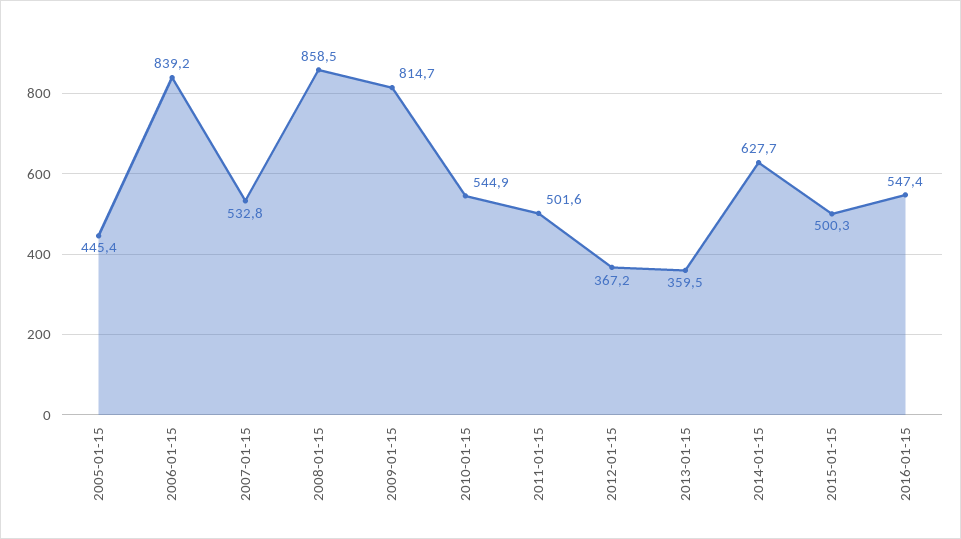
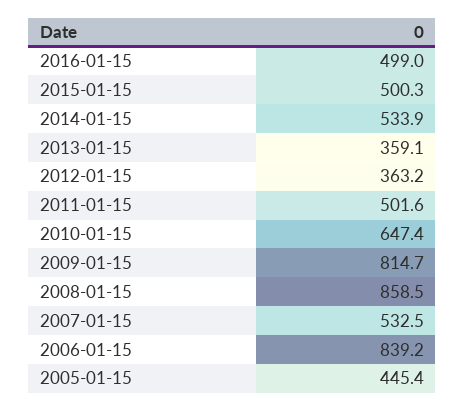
  {
    "2005-01-15": 445.4,
    "2006-01-15": 839.2,
-   "2007-01-15": 532.8,
+   "2007-01-15": 532.5,
    "2008-01-15": 858.5,
    "2009-01-15": 814.7,
-   "2010-01-15": 544.9,
+   "2010-01-15": 647.4,
    "2011-01-15": 501.6,
-   "2012-01-15": 367.2,
+   "2012-01-15": 363.2,
-   "2013-01-15": 359.5,
+   "2013-01-15": 359.1,
-   "2014-01-15": 627.7,
+   "2014-01-15": 533.9,
    "2015-01-15": 500.3,
-   "2016-01-15": 547.4
+   "2016-01-15": 499
  }

